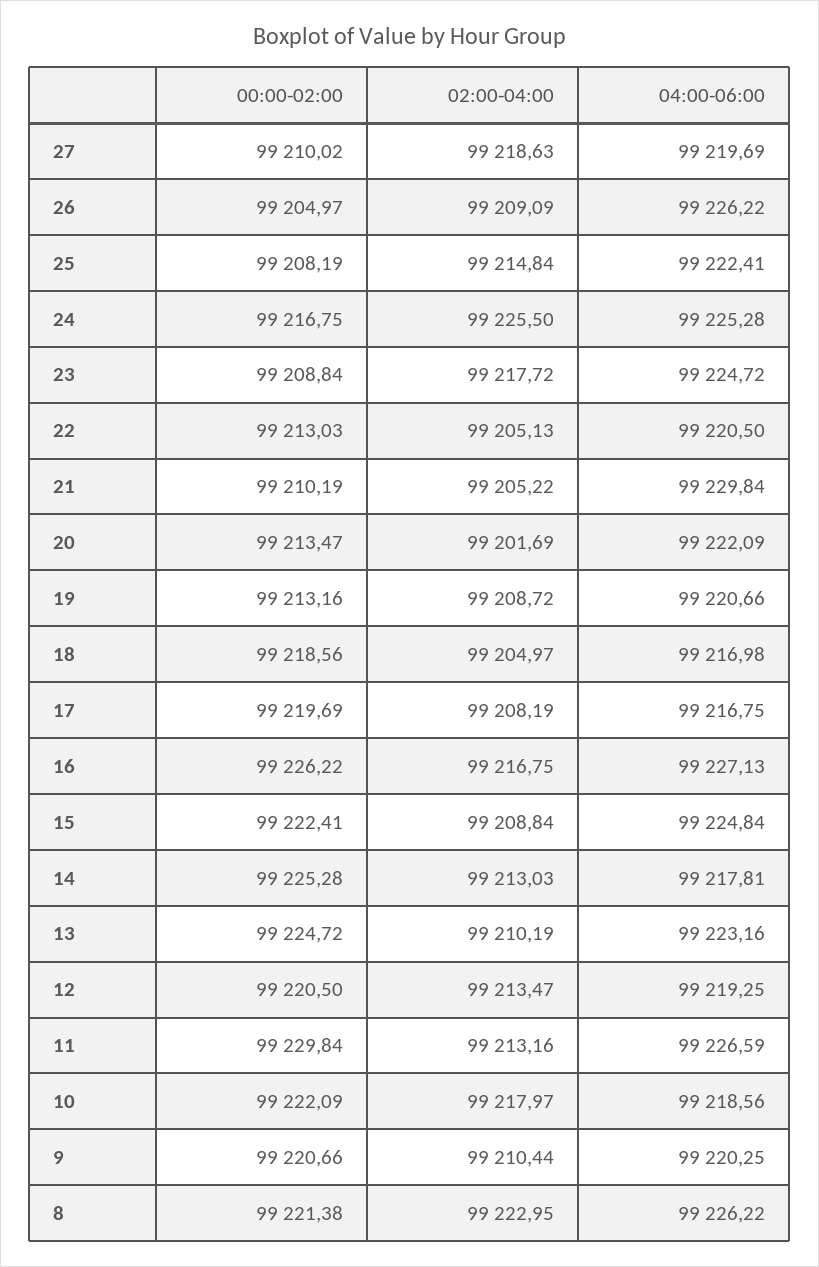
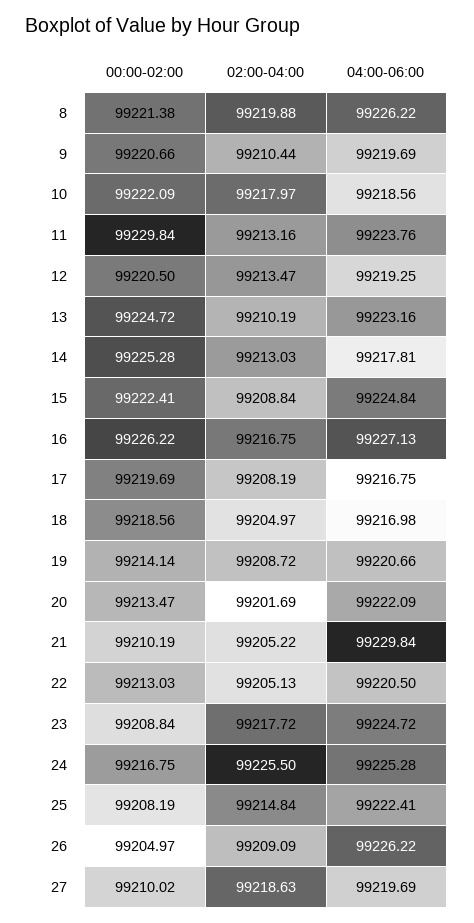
  {
    "00:00-02:00": {
      "27": 99210.02,
      "26": 99204.97,
      "25": 99208.19,
      "24": 99216.75,
      "23": 99208.84,
      "22": 99213.03,
      "21": 99210.19,
      "20": 99213.47,
-     "19": 99213.16,
+     "19": 99214.14,
      "18": 99218.56,
      "17": 99219.69,
      "16": 99226.22,
      "15": 99222.41,
      "14": 99225.28,
      "13": 99224.72,
      "12": 99220.5,
      "11": 99229.84,
      "10": 99222.09,
      "9": 99220.66,
      "8": 99221.38
    },
    "02:00-04:00": {
      "27": 99218.63,
      "26": 99209.09,
      "25": 99214.84,
      "24": 99225.5,
      "23": 99217.72,
      "22": 99205.13,
      "21": 99205.22,
      "20": 99201.69,
      "19": 99208.72,
      "18": 99204.97,
      "17": 99208.19,
      "16": 99216.75,
      "15": 99208.84,
      "14": 99213.03,
      "13": 99210.19,
      "12": 99213.47,
      "11": 99213.16,
      "10": 99217.97,
      "9": 99210.44,
-     "8": 99222.95
+     "8": 99219.88
    },
    "04:00-06:00": {
      "27": 99219.69,
      "26": 99226.22,
      "25": 99222.41,
      "24": 99225.28,
      "23": 99224.72,
      "22": 99220.5,
      "21": 99229.84,
      "20": 99222.09,
      "19": 99220.66,
      "18": 99216.98,
      "17": 99216.75,
      "16": 99227.13,
      "15": 99224.84,
      "14": 99217.81,
      "13": 99223.16,
      "12": 99219.25,
-     "11": 99226.59,
+     "11": 99223.76,
      "10": 99218.56,
-     "9": 99220.25,
+     "9": 99219.69,
      "8": 99226.22
    }
  }

